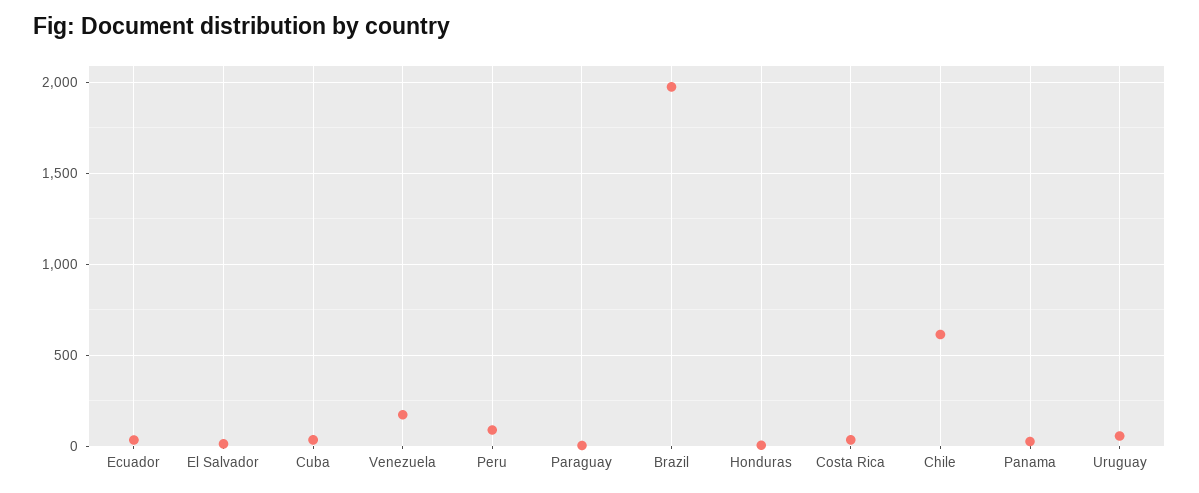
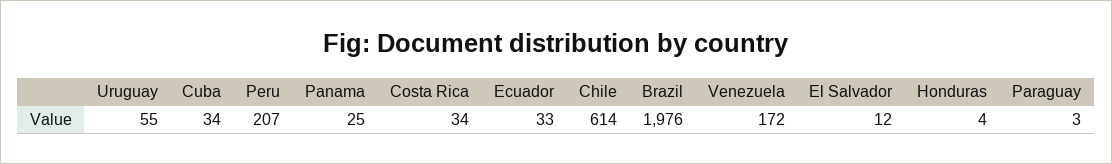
  {
    "Ecuador": 33,
    "El Salvador": 12,
    "Cuba": 34,
    "Venezuela": 172,
-   "Peru": 100,
+   "Peru": 207,
    "Paraguay": 3,
    "Brazil": 1976,
    "Honduras": 4,
    "Costa Rica": 34,
    "Chile": 614,
    "Panama": 25,
    "Uruguay": 55
  }

